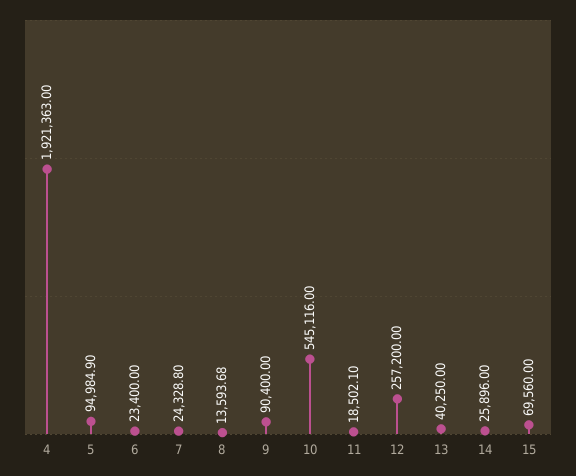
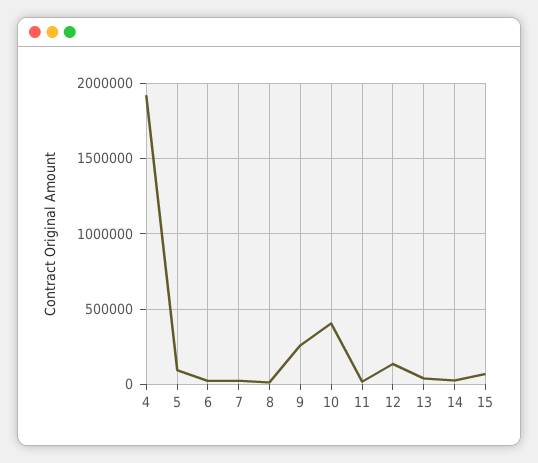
  {
    "4": 1921363,
    "5": 94984.9,
    "6": 23400,
    "7": 24328.8,
    "8": 13593.68,
-   "9": 90400,
+   "9": 250000,
-   "10": 545116,
+   "10": 400000,
    "11": 18502.1,
-   "12": 257200,
+   "12": 150000,
    "13": 40250,
    "14": 25896,
    "15": 69560
  }

